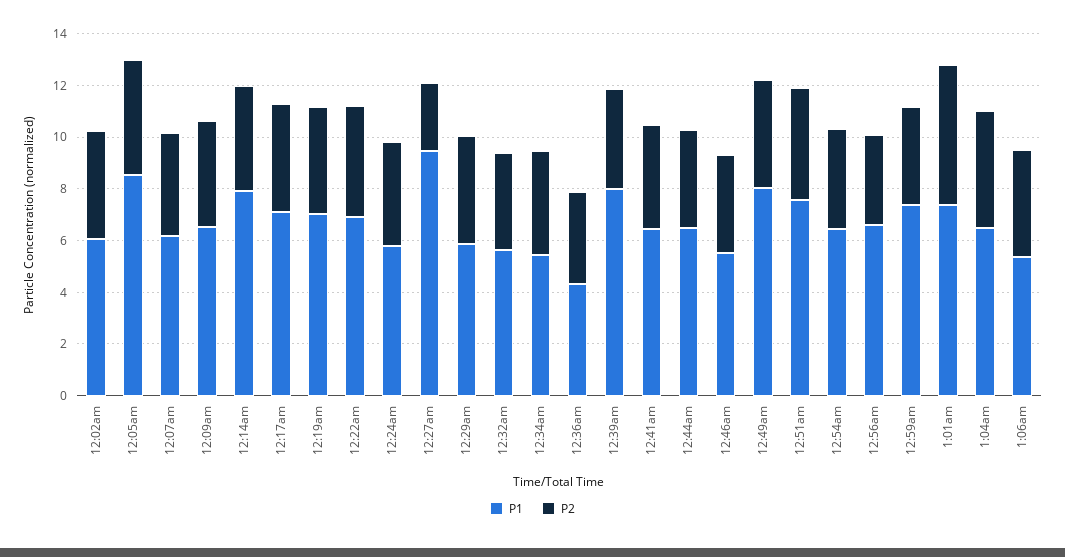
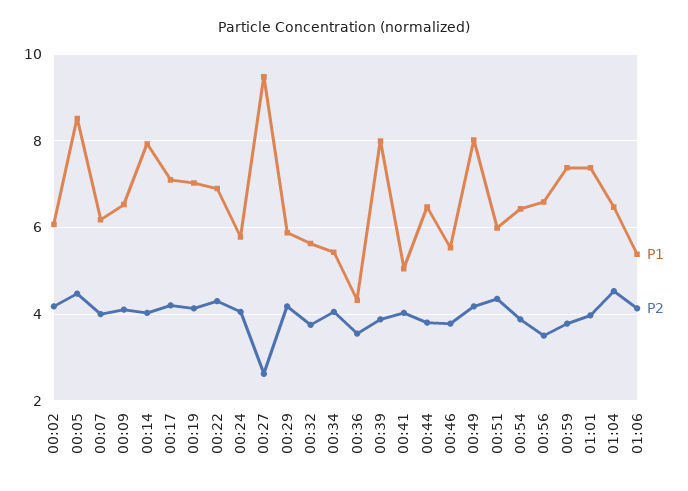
  {
    "P1": {
      "12:02am": 6,
      "12:05am": 8.6,
      "12:07am": 6.2,
      "12:09am": 6.6,
      "12:14am": 8,
      "12:17am": 7.2,
      "12:19am": 7,
      "12:22am": 7,
      "12:24am": 5.8,
      "12:27am": 9.4,
      "12:29am": 5.8,
      "12:32am": 5.6,
      "12:34am": 5.4,
      "12:36am": 4.4,
      "12:39am": 8,
-     "12:41am": 6.5,
+     "12:41am": 5,
      "12:44am": 6.4,
      "12:46am": 5.6,
      "12:49am": 8,
-     "12:51am": 7.5,
+     "12:51am": 6,
      "12:54am": 6.4,
      "12:56am": 6.6,
      "12:59am": 7.4,
      "1:01am": 7.4,
      "1:04am": 6.4,
      "1:06am": 5.4
    },
    "P2": {
      "12:02am": 4.2,
      "12:05am": 4.4,
      "12:07am": 4,
      "12:09am": 4.2,
      "12:14am": 4,
      "12:17am": 4.2,
      "12:19am": 4.2,
      "12:22am": 4.4,
      "12:24am": 4,
      "12:27am": 2.6,
      "12:29am": 4.2,
      "12:32am": 3.8,
      "12:34am": 4,
      "12:36am": 3.6,
      "12:39am": 3.8,
      "12:41am": 4,
      "12:44am": 3.8,
      "12:46am": 3.8,
      "12:49am": 4.2,
      "12:51am": 4.4,
      "12:54am": 3.8,
      "12:56am": 3.6,
      "12:59am": 3.8,
-     "1:01am": 5.5,
+     "1:01am": 4,
      "1:04am": 4.6,
      "1:06am": 4.2
    }
  }

